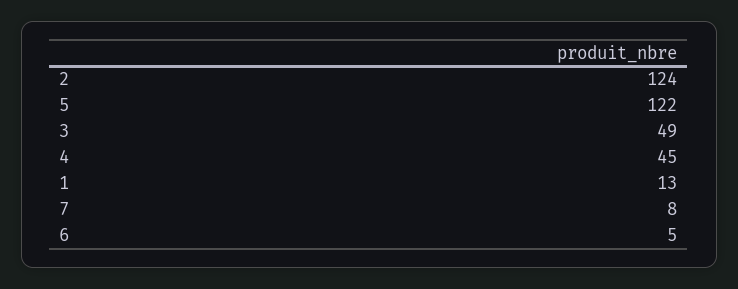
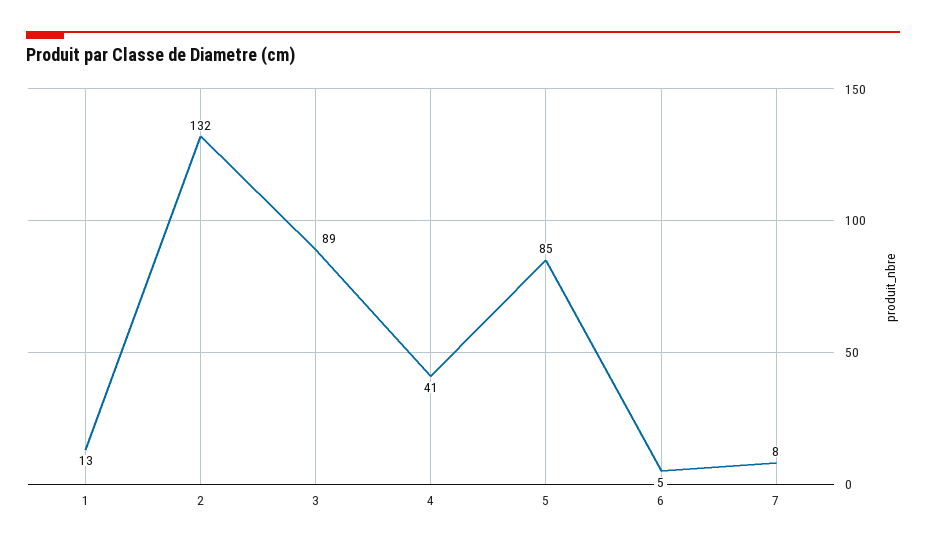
  {
-   "2": 124,
+   "2": 132,
-   "5": 122,
+   "5": 85,
-   "3": 49,
+   "3": 89,
-   "4": 45,
+   "4": 41,
    "1": 13,
    "7": 8,
    "6": 5
  }

